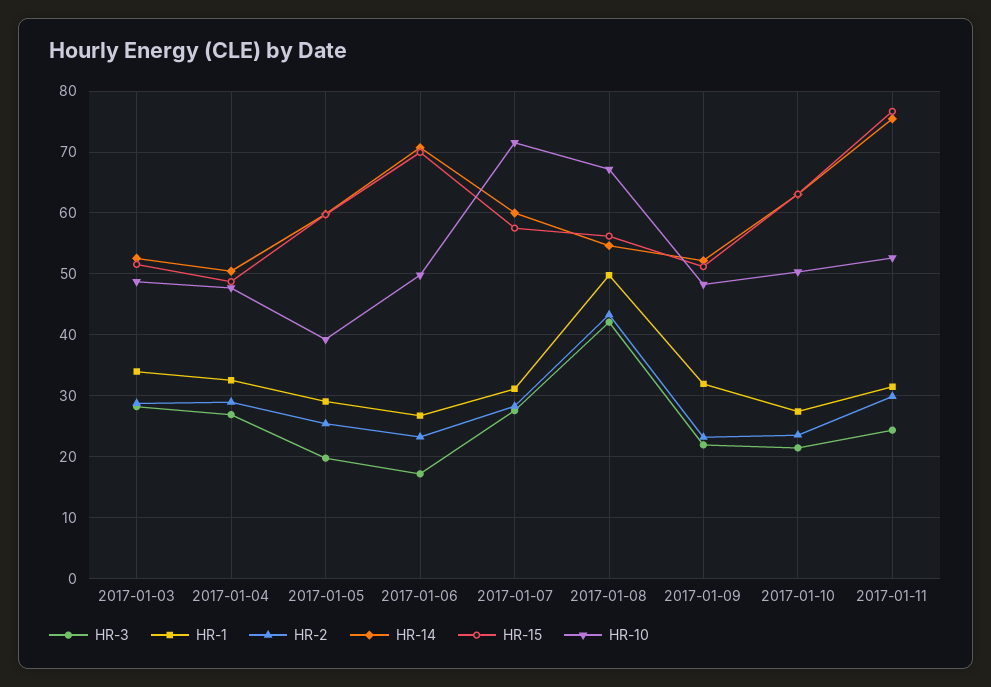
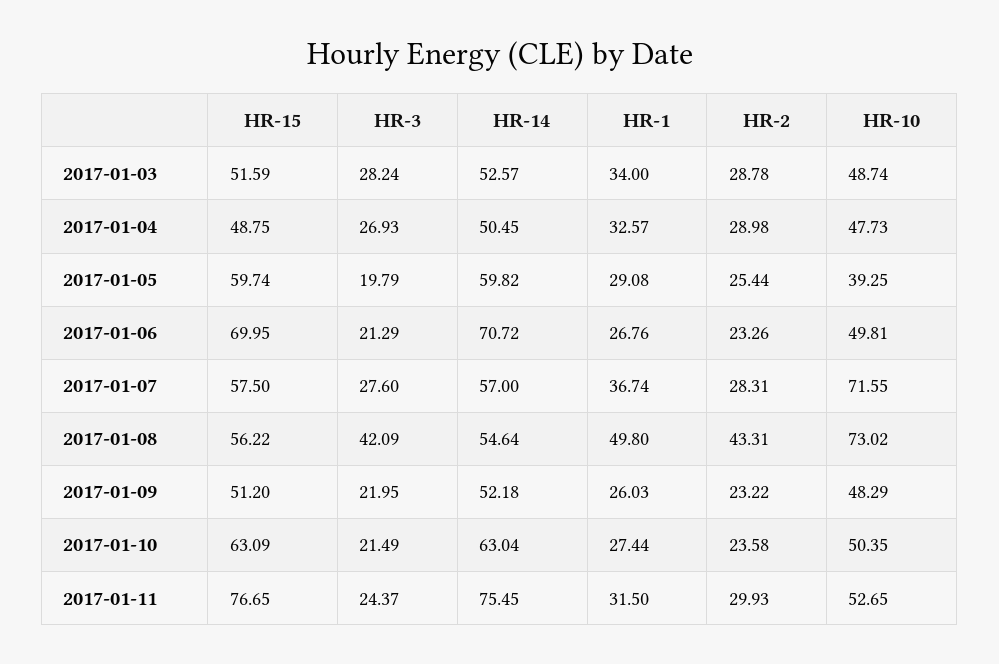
  {
    "HR-3": {
      "2017-01-03": 28.24,
      "2017-01-04": 26.93,
      "2017-01-05": 19.79,
-     "2017-01-06": 17,
+     "2017-01-06": 21.29,
      "2017-01-07": 27.6,
      "2017-01-08": 42.09,
      "2017-01-09": 21.95,
      "2017-01-10": 21.49,
      "2017-01-11": 24.37
    },
    "HR-1": {
      "2017-01-03": 34,
      "2017-01-04": 32.57,
      "2017-01-05": 29.08,
      "2017-01-06": 26.76,
-     "2017-01-07": 31,
+     "2017-01-07": 36.74,
      "2017-01-08": 49.8,
-     "2017-01-09": 32,
+     "2017-01-09": 26.03,
      "2017-01-10": 27.44,
      "2017-01-11": 31.5
    },
    "HR-2": {
      "2017-01-03": 28.78,
      "2017-01-04": 28.98,
      "2017-01-05": 25.44,
      "2017-01-06": 23.26,
      "2017-01-07": 28.31,
      "2017-01-08": 43.31,
      "2017-01-09": 23.22,
      "2017-01-10": 23.58,
      "2017-01-11": 29.93
    },
    "HR-14": {
      "2017-01-03": 52.57,
      "2017-01-04": 50.45,
      "2017-01-05": 59.82,
      "2017-01-06": 70.72,
-     "2017-01-07": 60,
+     "2017-01-07": 57,
      "2017-01-08": 54.64,
      "2017-01-09": 52.18,
      "2017-01-10": 63.04,
      "2017-01-11": 75.45
    },
    "HR-15": {
      "2017-01-03": 51.59,
      "2017-01-04": 48.75,
      "2017-01-05": 59.74,
      "2017-01-06": 69.95,
      "2017-01-07": 57.5,
      "2017-01-08": 56.22,
      "2017-01-09": 51.2,
      "2017-01-10": 63.09,
      "2017-01-11": 76.65
    },
    "HR-10": {
      "2017-01-03": 48.74,
      "2017-01-04": 47.73,
      "2017-01-05": 39.25,
      "2017-01-06": 49.81,
      "2017-01-07": 71.55,
-     "2017-01-08": 67,
+     "2017-01-08": 73.02,
      "2017-01-09": 48.29,
      "2017-01-10": 50.35,
      "2017-01-11": 52.65
    }
  }

